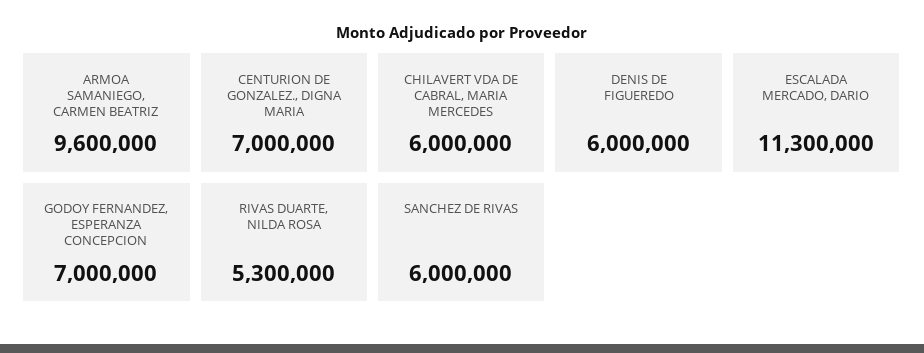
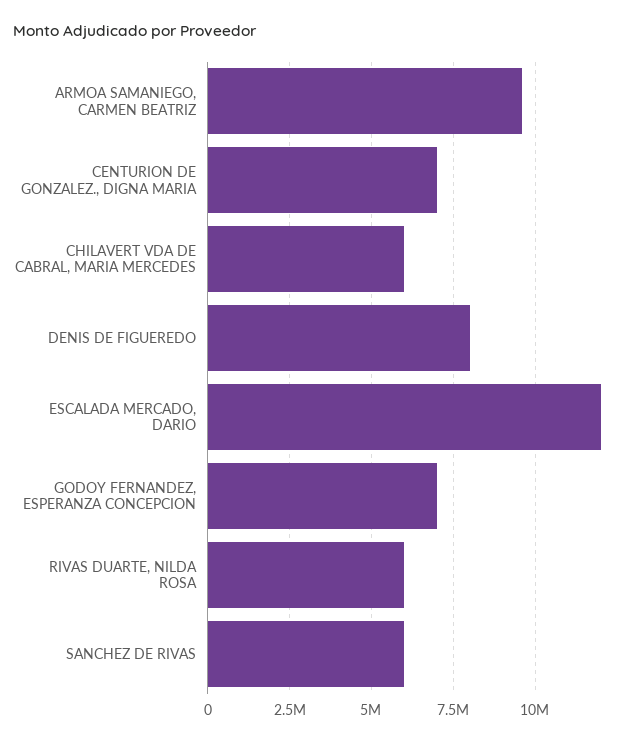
  {
    "ARMOA SAMANIEGO, CARMEN BEATRIZ": 9600000,
    "CENTURION DE GONZALEZ., DIGNA MARIA": 7000000,
    "CHILAVERT VDA DE CABRAL, MARIA MERCEDES": 6000000,
-   "DENIS DE FIGUEREDO": 6000000,
+   "DENIS DE FIGUEREDO": 8000000,
-   "ESCALADA MERCADO, DARIO": 11300000,
+   "ESCALADA MERCADO, DARIO": 12000000,
    "GODOY FERNANDEZ, ESPERANZA CONCEPCION": 7000000,
-   "RIVAS DUARTE, NILDA ROSA": 5300000,
+   "RIVAS DUARTE, NILDA ROSA": 6000000,
    "SANCHEZ DE RIVAS": 6000000
  }

